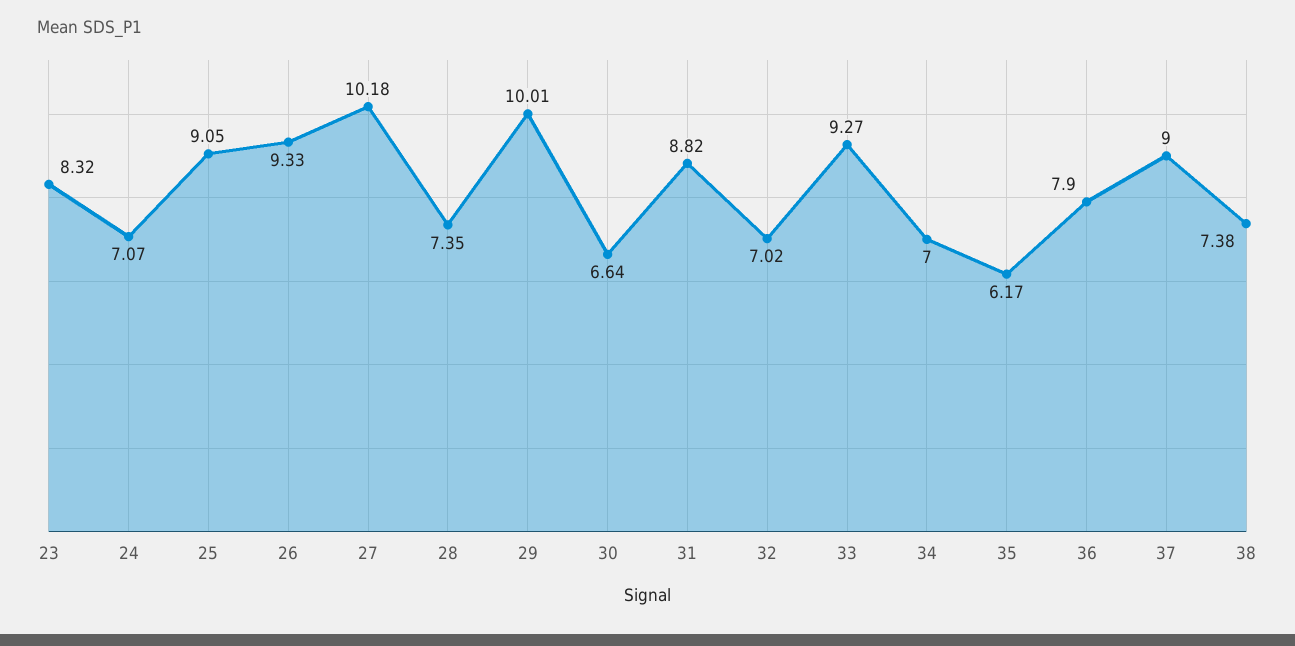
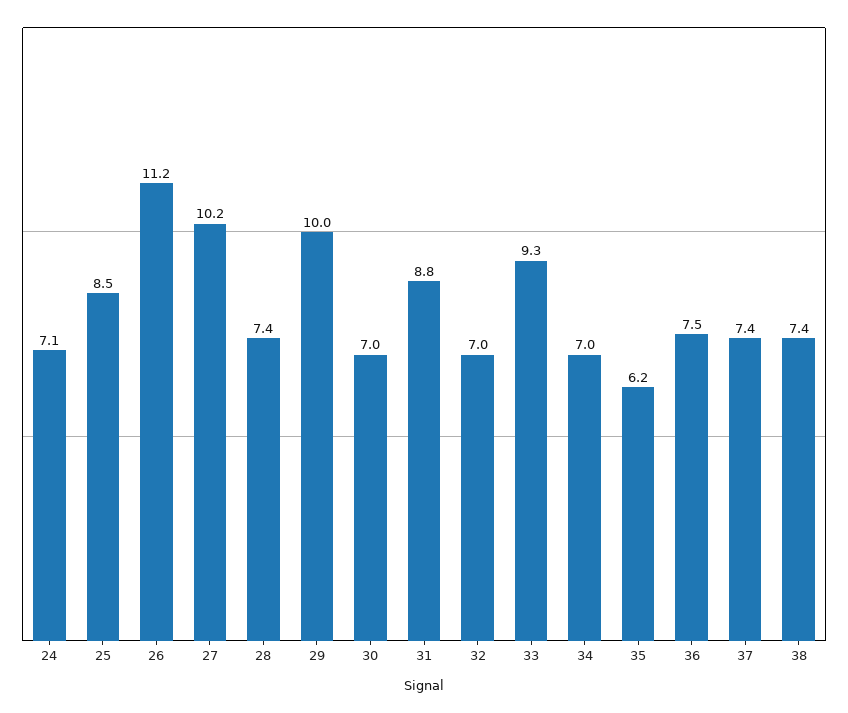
  {
-   "23": 8.32,
    "24": 7.07,
-   "25": 9.05,
+   "25": 8.5,
-   "26": 9.33,
+   "26": 11.2,
    "27": 10.18,
    "28": 7.35,
    "29": 10.01,
-   "30": 6.64,
+   "30": 7,
    "31": 8.82,
    "32": 7.02,
    "33": 9.27,
    "34": 7,
    "35": 6.17,
-   "36": 7.9,
+   "36": 7.5,
-   "37": 9,
+   "37": 7.4,
    "38": 7.38
  }

